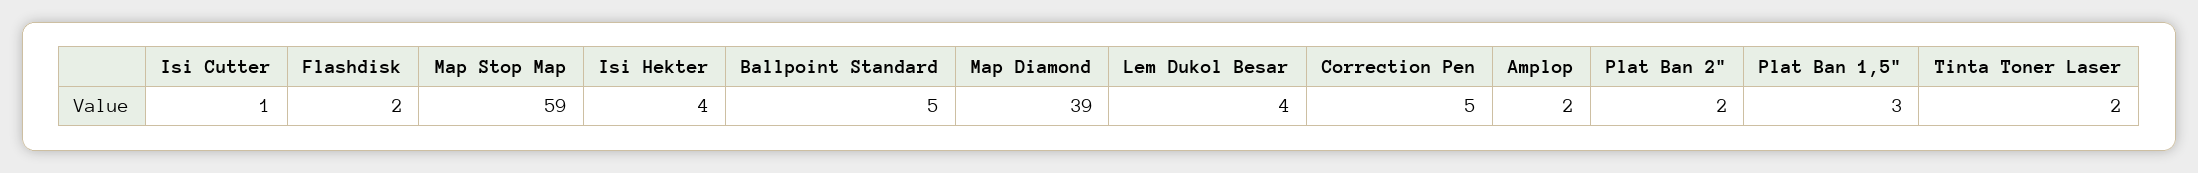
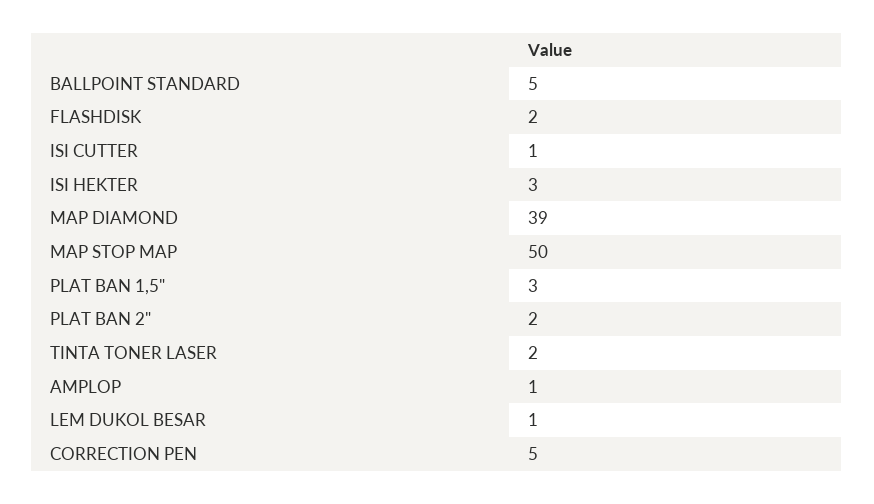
  {
    "Isi Cutter": 1,
    "Flashdisk": 2,
-   "Map Stop Map": 59,
+   "Map Stop Map": 50,
-   "Isi Hekter": 4,
+   "Isi Hekter": 3,
    "Ballpoint Standard": 5,
    "Map Diamond": 39,
-   "Lem Dukol Besar": 4,
+   "Lem Dukol Besar": 1,
    "Correction Pen": 5,
-   "Amplop": 2,
+   "Amplop": 1,
    "Plat Ban 2\"": 2,
    "Plat Ban 1,5\"": 3,
    "Tinta Toner Laser": 2
  }

